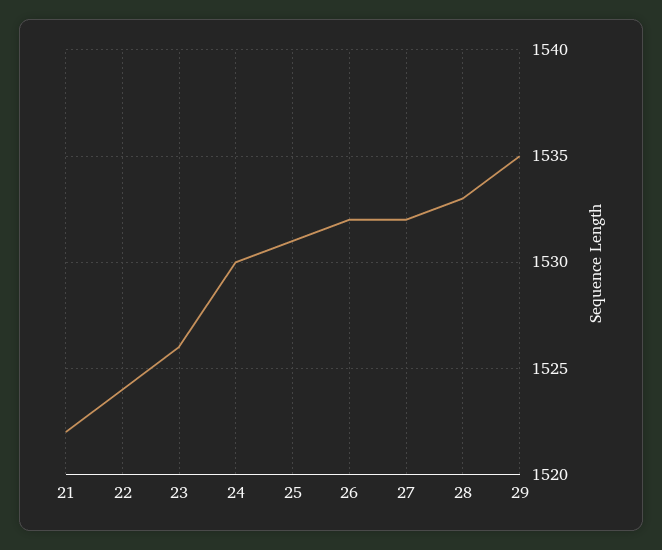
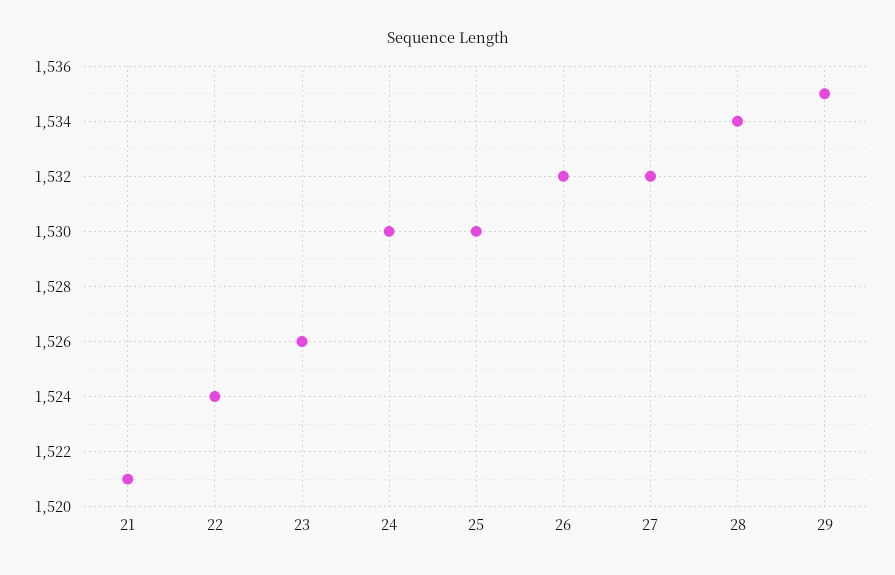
  {
-   "21": 1522,
+   "21": 1521,
    "22": 1524,
    "23": 1526,
    "24": 1530,
-   "25": 1531,
+   "25": 1530,
    "26": 1532,
    "27": 1532,
-   "28": 1533,
+   "28": 1534,
    "29": 1535
  }

